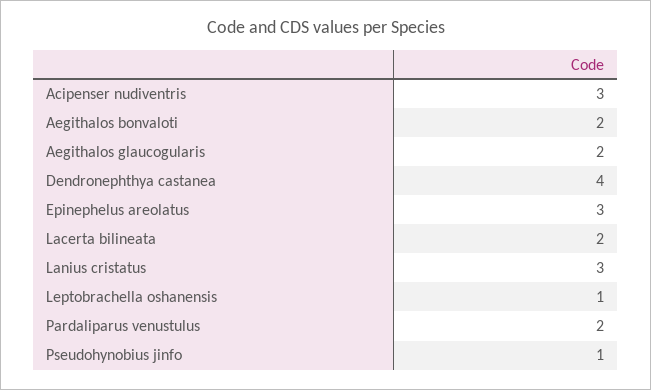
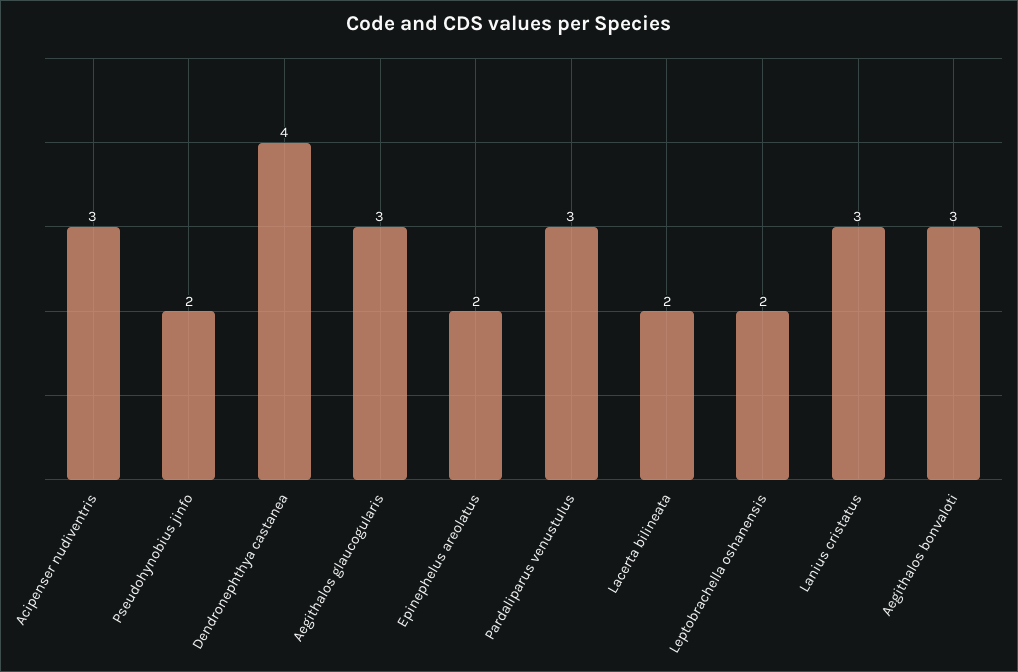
  {
    "Acipenser nudiventris": 3,
-   "Aegithalos bonvaloti": 2,
+   "Aegithalos bonvaloti": 3,
-   "Aegithalos glaucogularis": 2,
+   "Aegithalos glaucogularis": 3,
    "Dendronephthya castanea": 4,
-   "Epinephelus areolatus": 3,
+   "Epinephelus areolatus": 2,
    "Lacerta bilineata": 2,
    "Lanius cristatus": 3,
-   "Leptobrachella oshanensis": 1,
+   "Leptobrachella oshanensis": 2,
-   "Pardaliparus venustulus": 2,
+   "Pardaliparus venustulus": 3,
-   "Pseudohynobius jinfo": 1
+   "Pseudohynobius jinfo": 2
  }

